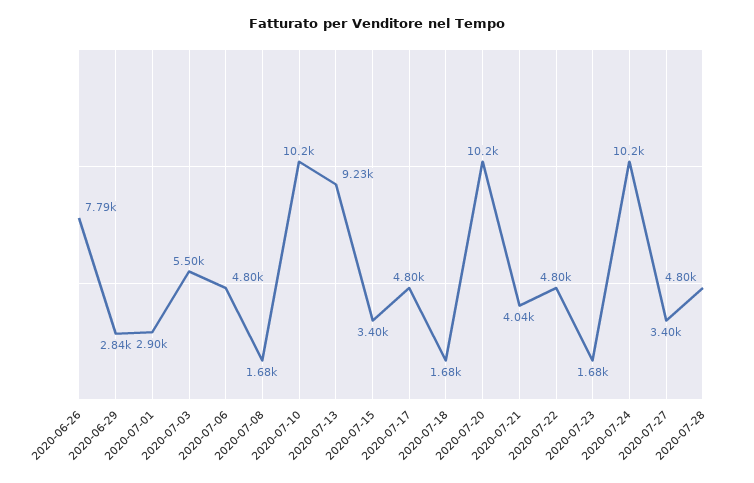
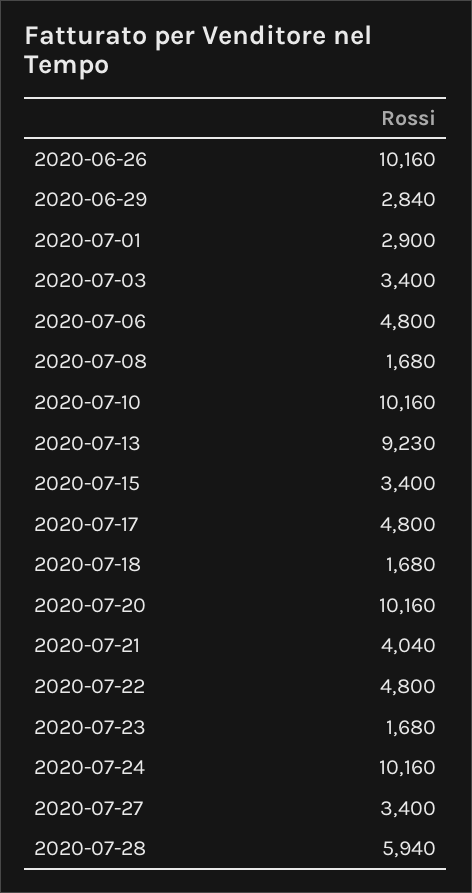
  {
-   "2020-06-26": 7790,
+   "2020-06-26": 10160,
    "2020-06-29": 2840,
    "2020-07-01": 2900,
-   "2020-07-03": 5500,
+   "2020-07-03": 3400,
    "2020-07-06": 4800,
    "2020-07-08": 1680,
    "2020-07-10": 10160,
    "2020-07-13": 9230,
    "2020-07-15": 3400,
    "2020-07-17": 4800,
    "2020-07-18": 1680,
    "2020-07-20": 10160,
    "2020-07-21": 4040,
    "2020-07-22": 4800,
    "2020-07-23": 1680,
    "2020-07-24": 10160,
    "2020-07-27": 3400,
-   "2020-07-28": 4800
+   "2020-07-28": 5940
  }

